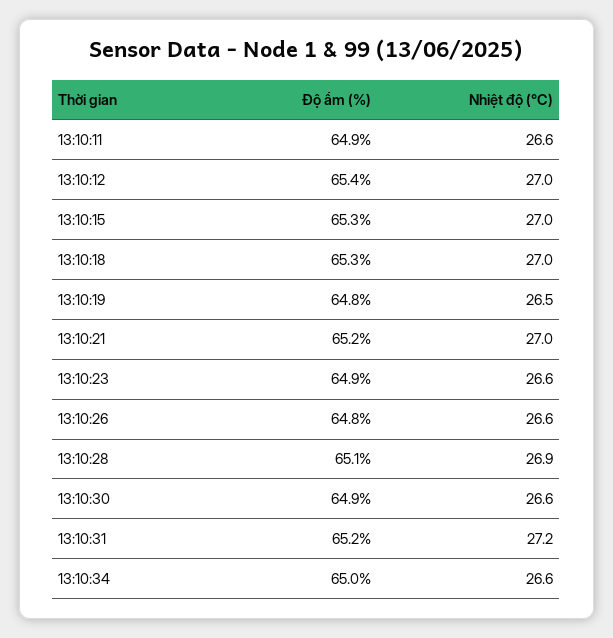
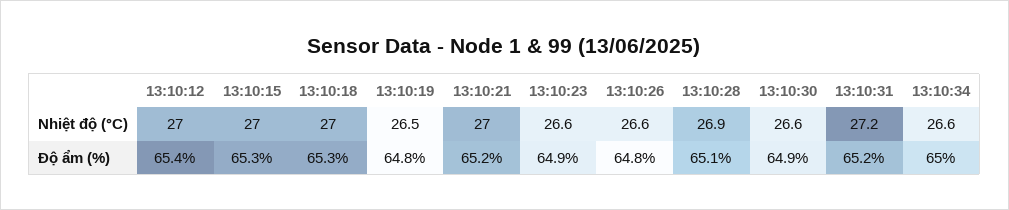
  {
    "Độ ẩm (%)": {
-     "13:10:11": 64.9,
      "13:10:12": 65.4,
      "13:10:15": 65.3,
      "13:10:18": 65.3,
      "13:10:19": 64.8,
      "13:10:21": 65.2,
      "13:10:23": 64.9,
      "13:10:26": 64.8,
      "13:10:28": 65.1,
      "13:10:30": 64.9,
      "13:10:31": 65.2,
      "13:10:34": 65
    },
    "Nhiệt độ (°C)": {
-     "13:10:11": 26.6,
      "13:10:12": 27,
      "13:10:15": 27,
      "13:10:18": 27,
      "13:10:19": 26.5,
      "13:10:21": 27,
      "13:10:23": 26.6,
      "13:10:26": 26.6,
      "13:10:28": 26.9,
      "13:10:30": 26.6,
      "13:10:31": 27.2,
      "13:10:34": 26.6
    }
  }

